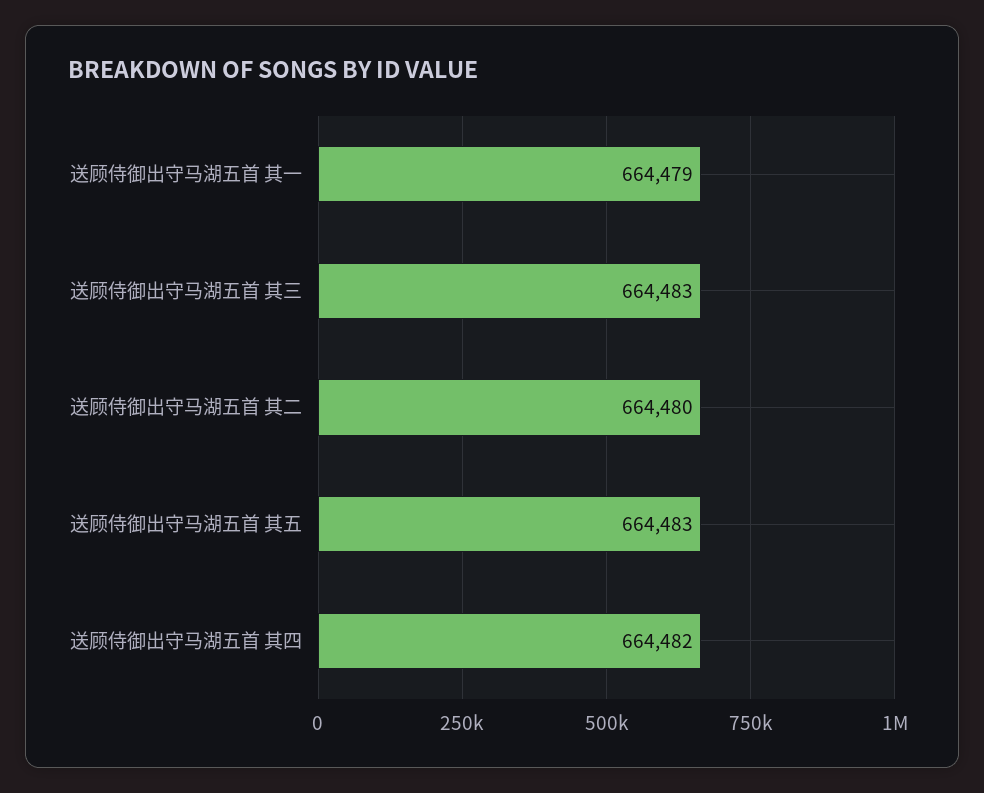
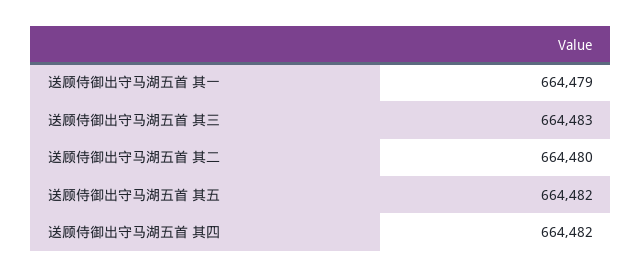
  {
    "送顾侍御出守马湖五首 其一": 664479,
    "送顾侍御出守马湖五首 其三": 664483,
    "送顾侍御出守马湖五首 其二": 664480,
-   "送顾侍御出守马湖五首 其五": 664483,
+   "送顾侍御出守马湖五首 其五": 664482,
    "送顾侍御出守马湖五首 其四": 664482
  }

